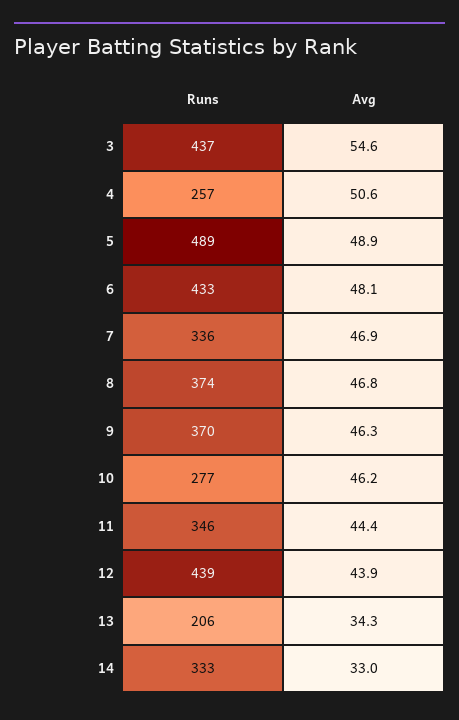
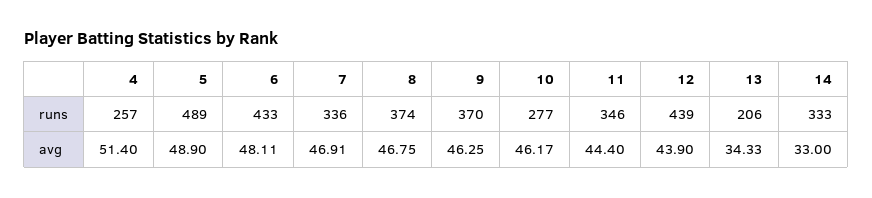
  {
    "Runs": {
-     "3": 437,
      "4": 257,
      "5": 489,
      "6": 433,
      "7": 336,
      "8": 374,
      "9": 370,
      "10": 277,
      "11": 346,
      "12": 439,
      "13": 206,
      "14": 333
    },
    "Avg": {
-     "3": 54.6,
-     "4": 50.6,
+     "4": 51.4,
      "5": 48.9,
      "6": 48.11,
      "7": 46.91,
      "8": 46.75,
      "9": 46.25,
      "10": 46.17,
      "11": 44.4,
      "12": 43.9,
      "13": 34.33,
      "14": 33
    }
  }

